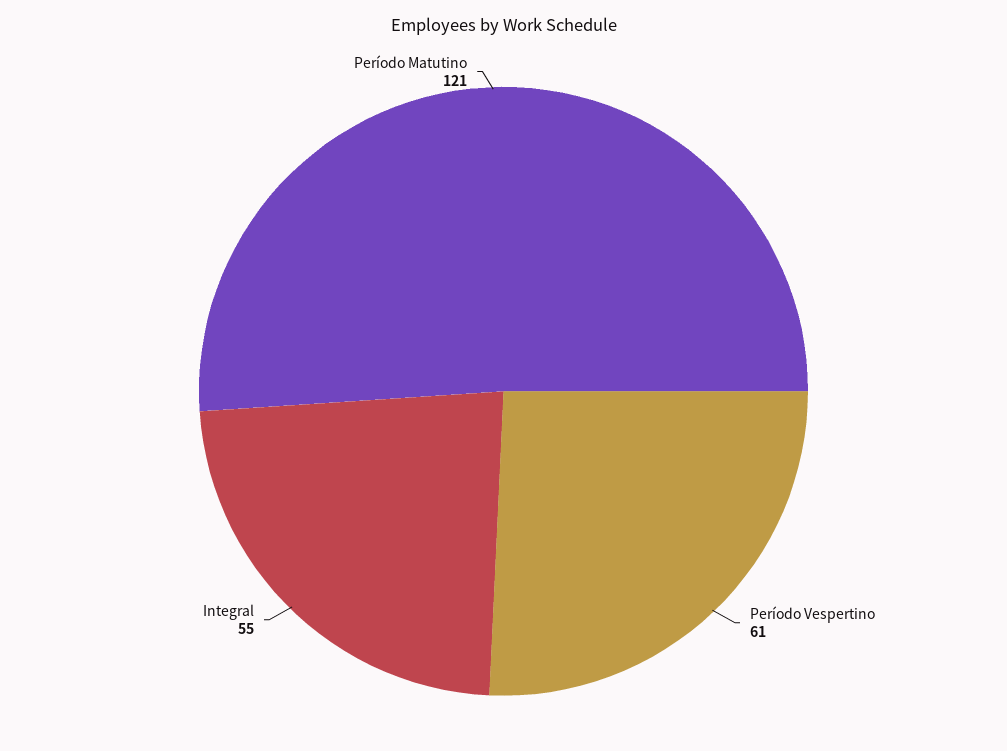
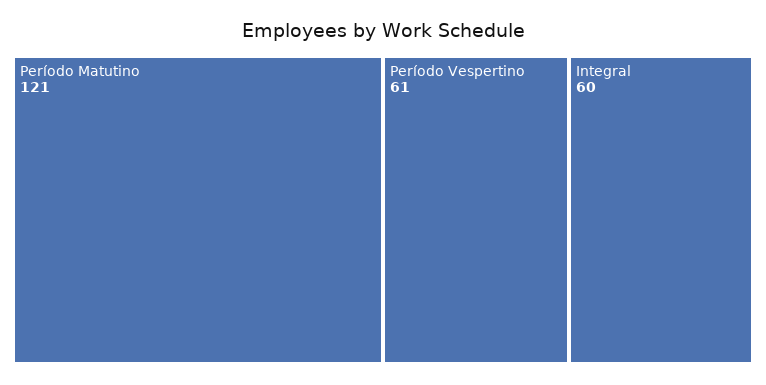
  {
    "Período Vespertino": 61,
-   "Integral": 55,
+   "Integral": 60,
    "Período Matutino": 121
  }

